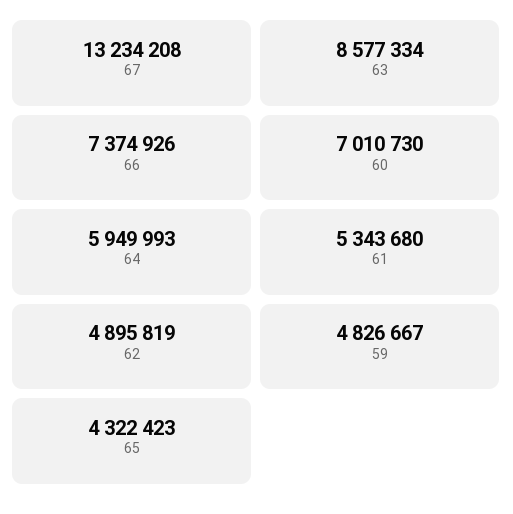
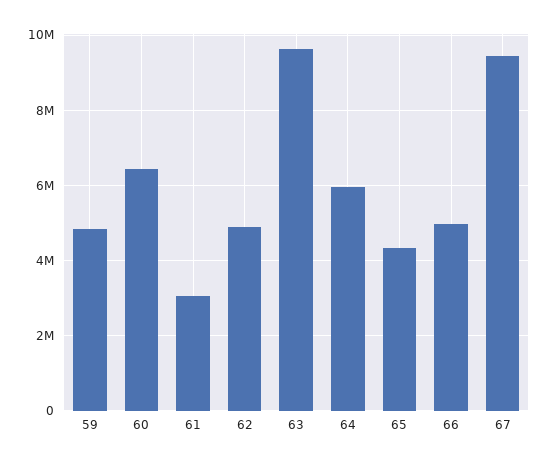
  {
-   "67": 13234208,
+   "67": 9400000,
-   "63": 8577334,
+   "63": 9600000,
-   "66": 7374926,
+   "66": 5000000,
-   "60": 7010730,
+   "60": 6400000,
    "64": 5949993,
-   "61": 5343680,
+   "61": 3000000,
    "62": 4895819,
    "59": 4826667,
    "65": 4322423
  }

